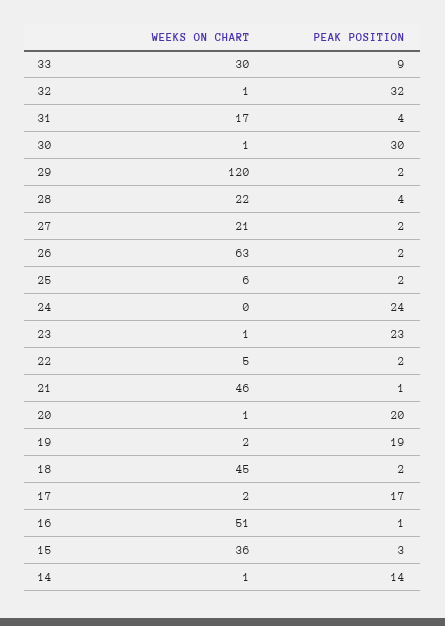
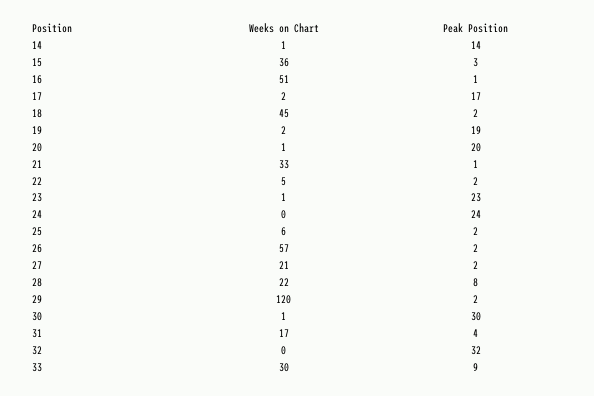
  {
    "WEEKS ON CHART": {
      "33": 30,
-     "32": 1,
+     "32": 0,
      "31": 17,
      "30": 1,
      "29": 120,
      "28": 22,
      "27": 21,
-     "26": 63,
+     "26": 57,
      "25": 6,
      "24": 0,
      "23": 1,
      "22": 5,
-     "21": 46,
+     "21": 33,
      "20": 1,
      "19": 2,
      "18": 45,
      "17": 2,
      "16": 51,
      "15": 36,
      "14": 1
    },
    "PEAK POSITION": {
      "33": 9,
      "32": 32,
      "31": 4,
      "30": 30,
      "29": 2,
-     "28": 4,
+     "28": 8,
      "27": 2,
      "26": 2,
      "25": 2,
      "24": 24,
      "23": 23,
      "22": 2,
      "21": 1,
      "20": 20,
      "19": 19,
      "18": 2,
      "17": 17,
      "16": 1,
      "15": 3,
      "14": 14
    }
  }

